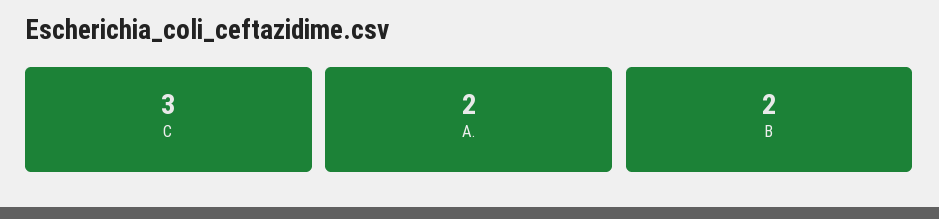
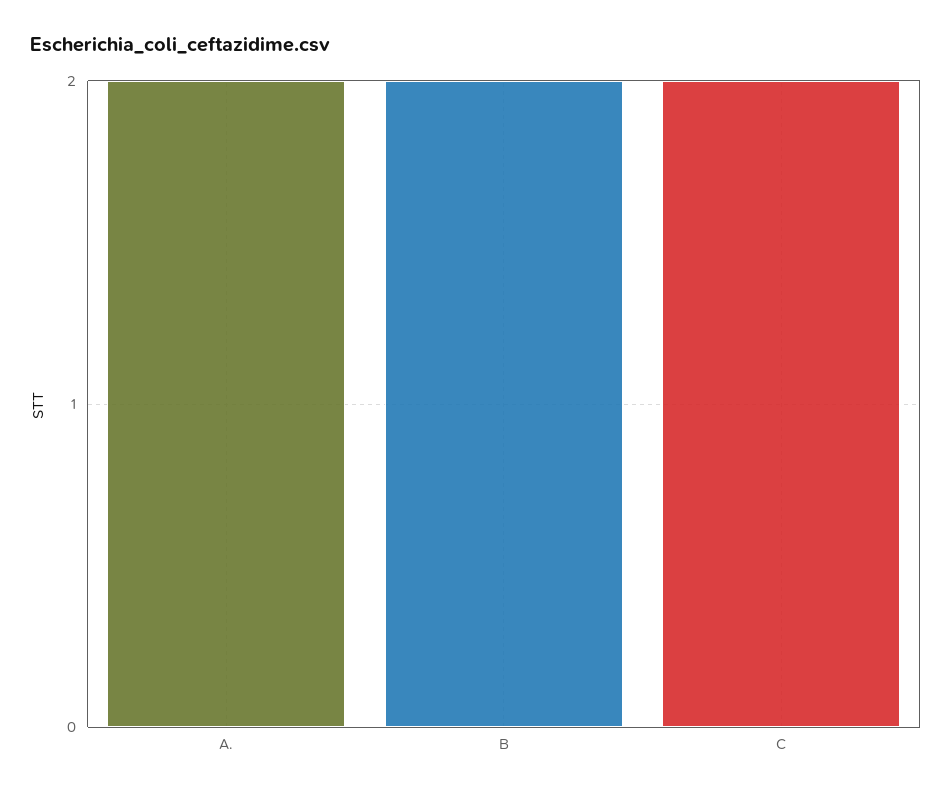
  {
-   "C": 3,
+   "C": 2,
    "A.": 2,
    "B": 2
  }

